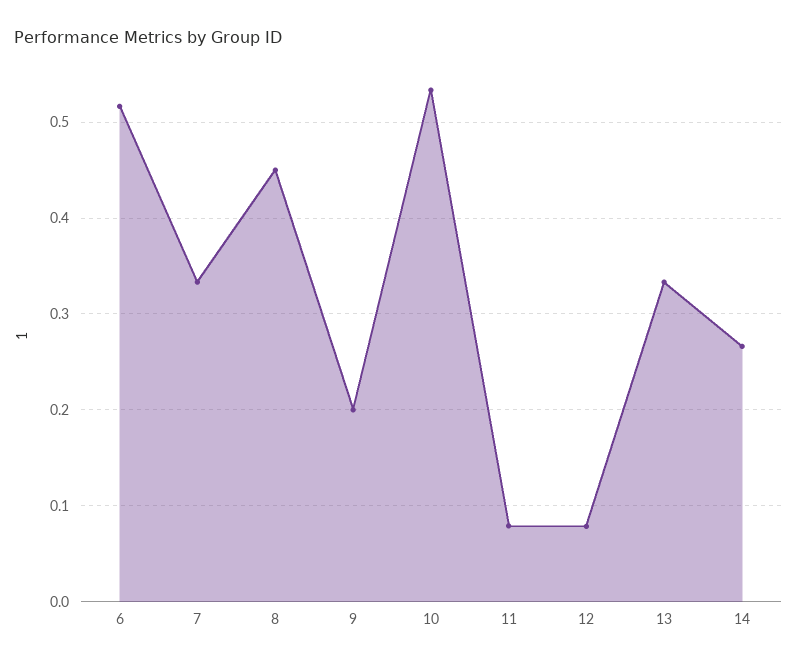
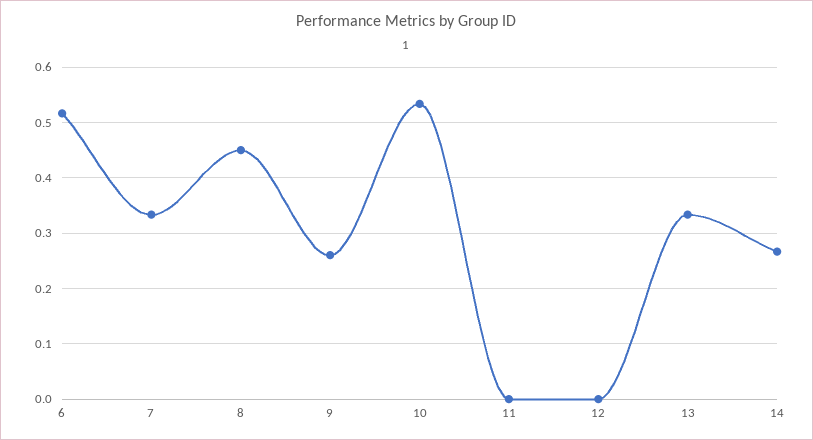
  {
    "6": 0.52,
    "7": 0.33,
    "8": 0.45,
-   "9": 0.2,
+   "9": 0.26,
    "10": 0.53,
-   "11": 0.08,
+   "11": 0,
-   "12": 0.08,
+   "12": 0,
    "13": 0.33,
    "14": 0.27
  }

